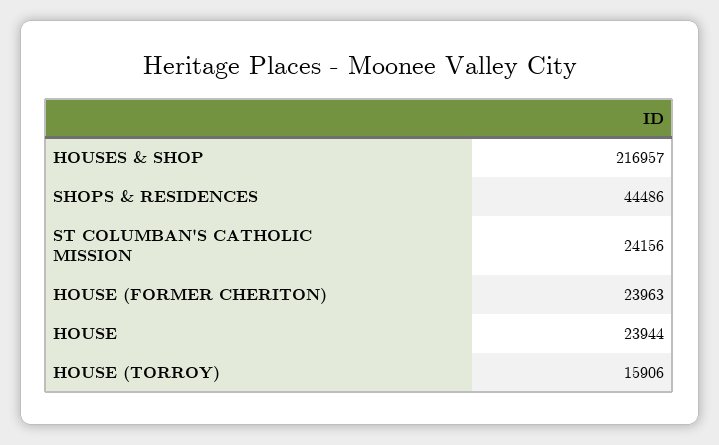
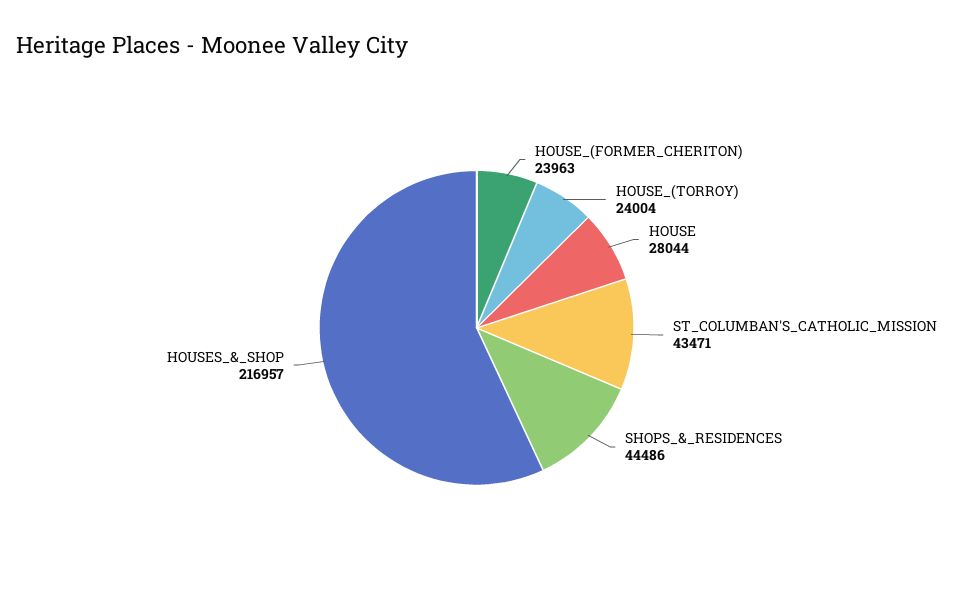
  {
    "HOUSES & SHOP": 216957,
    "SHOPS & RESIDENCES": 44486,
-   "ST COLUMBAN'S CATHOLIC MISSION": 24156,
+   "ST COLUMBAN'S CATHOLIC MISSION": 43471,
    "HOUSE (FORMER CHERITON)": 23963,
-   "HOUSE": 23944,
+   "HOUSE": 28044,
-   "HOUSE (TORROY)": 15906
+   "HOUSE (TORROY)": 24004
  }

